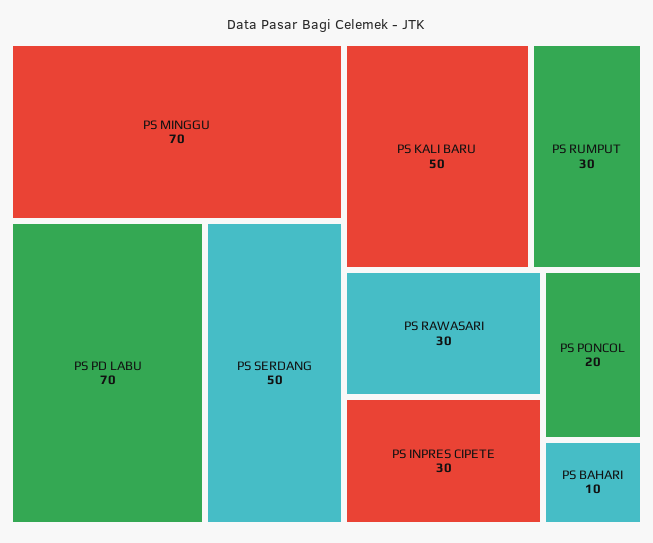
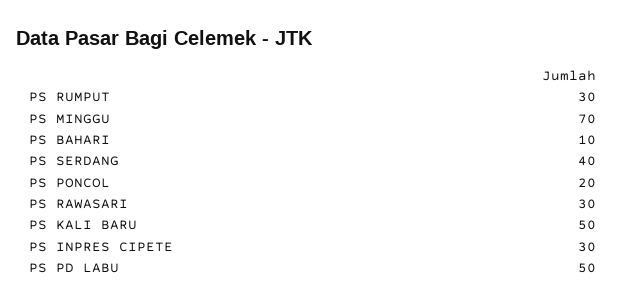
  {
    "PS MINGGU": 70,
-   "PS PD LABU": 70,
+   "PS PD LABU": 50,
-   "PS SERDANG": 50,
+   "PS SERDANG": 40,
    "PS KALI BARU": 50,
    "PS RUMPUT": 30,
    "PS RAWASARI": 30,
    "PS INPRES CIPETE": 30,
    "PS PONCOL": 20,
    "PS BAHARI": 10
  }

